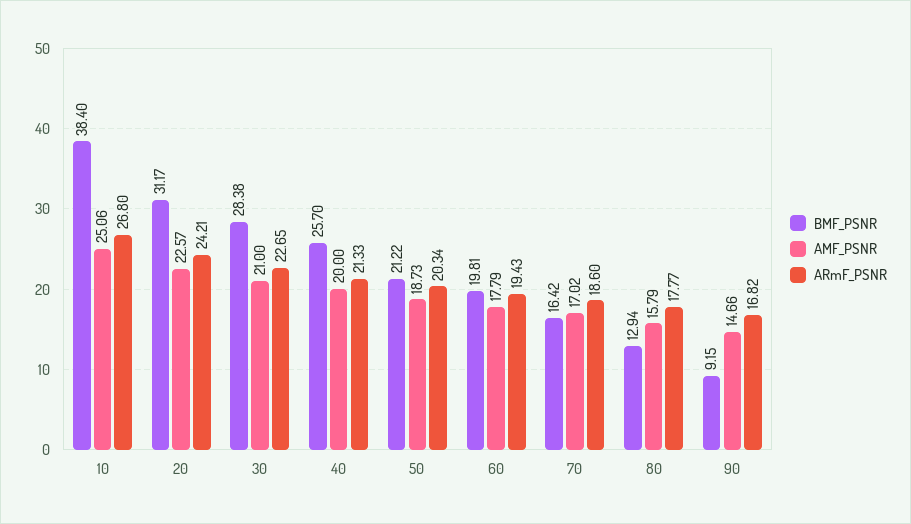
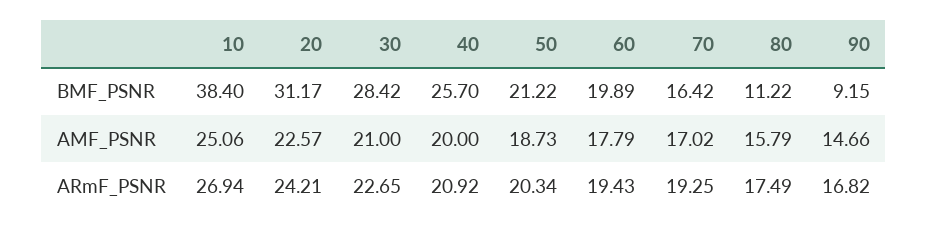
  {
    "BMF_PSNR": {
      "10": 38.4,
      "20": 31.17,
-     "30": 28.38,
+     "30": 28.42,
      "40": 25.7,
      "50": 21.22,
-     "60": 19.81,
+     "60": 19.89,
      "70": 16.42,
-     "80": 12.94,
+     "80": 11.22,
      "90": 9.15
    },
    "AMF_PSNR": {
      "10": 25.06,
      "20": 22.57,
      "30": 21,
      "40": 20,
      "50": 18.73,
      "60": 17.79,
      "70": 17.02,
      "80": 15.79,
      "90": 14.66
    },
    "ARmF_PSNR": {
-     "10": 26.8,
+     "10": 26.94,
      "20": 24.21,
      "30": 22.65,
-     "40": 21.33,
+     "40": 20.92,
      "50": 20.34,
      "60": 19.43,
-     "70": 18.6,
+     "70": 19.25,
-     "80": 17.77,
+     "80": 17.49,
      "90": 16.82
    }
  }

